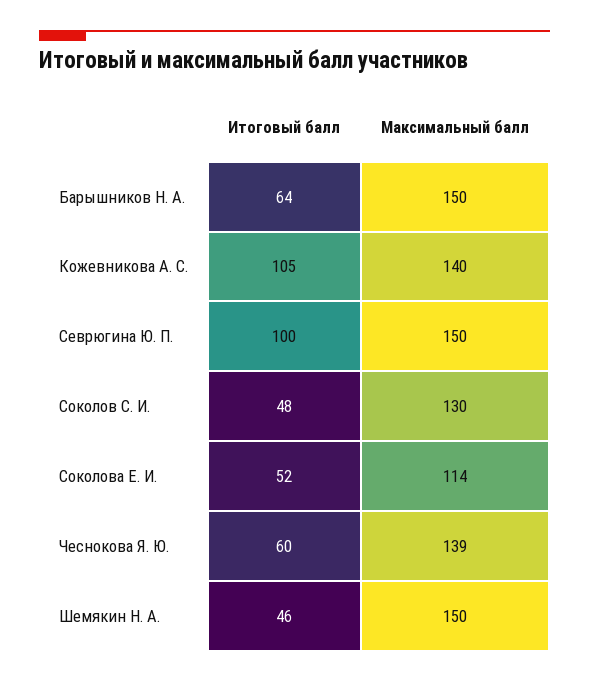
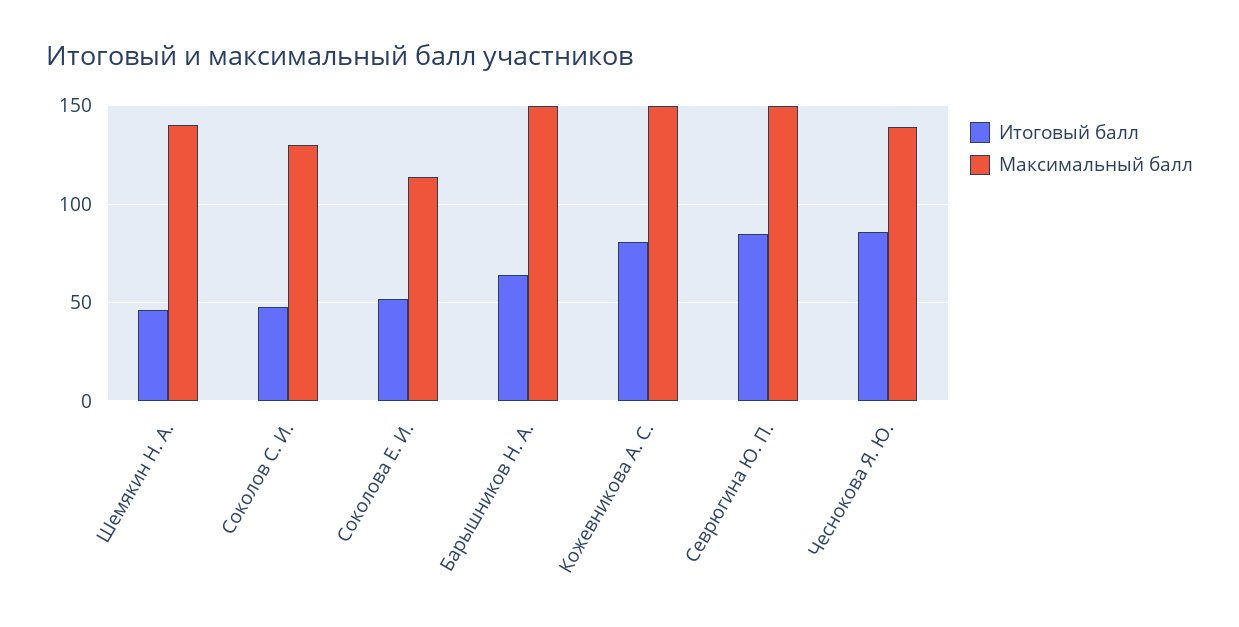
  {
    "Итоговый балл": {
      "Барышников Н. А.": 64,
-     "Кожевникова А. С.": 105,
+     "Кожевникова А. С.": 80,
-     "Севрюгина Ю. П.": 100,
+     "Севрюгина Ю. П.": 85,
      "Соколов С. И.": 48,
      "Соколова Е. И.": 52,
-     "Чеснокова Я. Ю.": 60,
+     "Чеснокова Я. Ю.": 85,
      "Шемякин Н. А.": 46
    },
    "Максимальный балл": {
      "Барышников Н. А.": 150,
-     "Кожевникова А. С.": 140,
+     "Кожевникова А. С.": 150,
      "Севрюгина Ю. П.": 150,
      "Соколов С. И.": 130,
      "Соколова Е. И.": 114,
      "Чеснокова Я. Ю.": 139,
-     "Шемякин Н. А.": 150
+     "Шемякин Н. А.": 140
    }
  }

